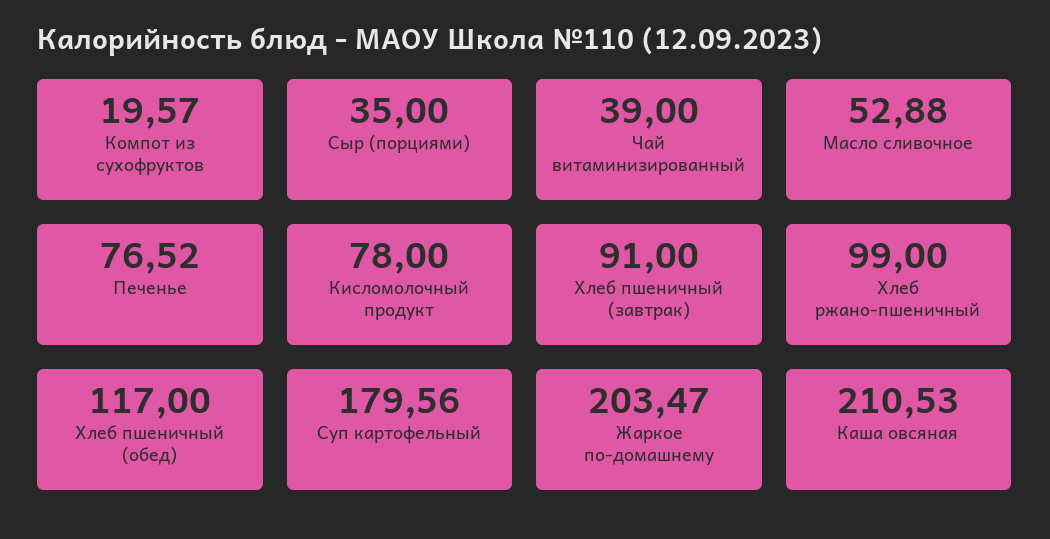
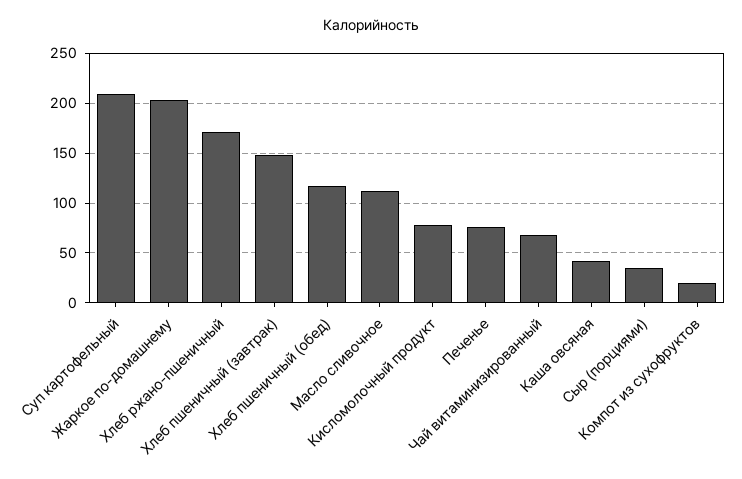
  {
    "Компот из сухофруктов": 19.57,
    "Сыр (порциями)": 35,
-   "Чай витаминизированный": 39,
+   "Чай витаминизированный": 70,
-   "Масло сливочное": 52.88,
+   "Масло сливочное": 110,
    "Печенье": 76.52,
    "Кисломолочный продукт": 78,
-   "Хлеб пшеничный (завтрак)": 91,
+   "Хлеб пшеничный (завтрак)": 150,
-   "Хлеб ржано-пшеничный": 99,
+   "Хлеб ржано-пшеничный": 170,
    "Хлеб пшеничный (обед)": 117,
-   "Суп картофельный": 179.56,
+   "Суп картофельный": 210,
    "Жаркое по-домашнему": 203.47,
-   "Каша овсяная": 210.53
+   "Каша овсяная": 40
  }

